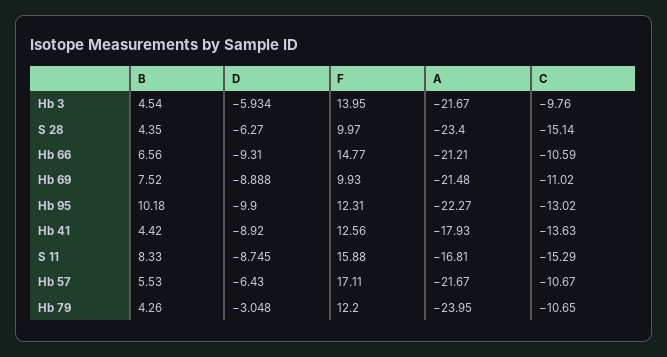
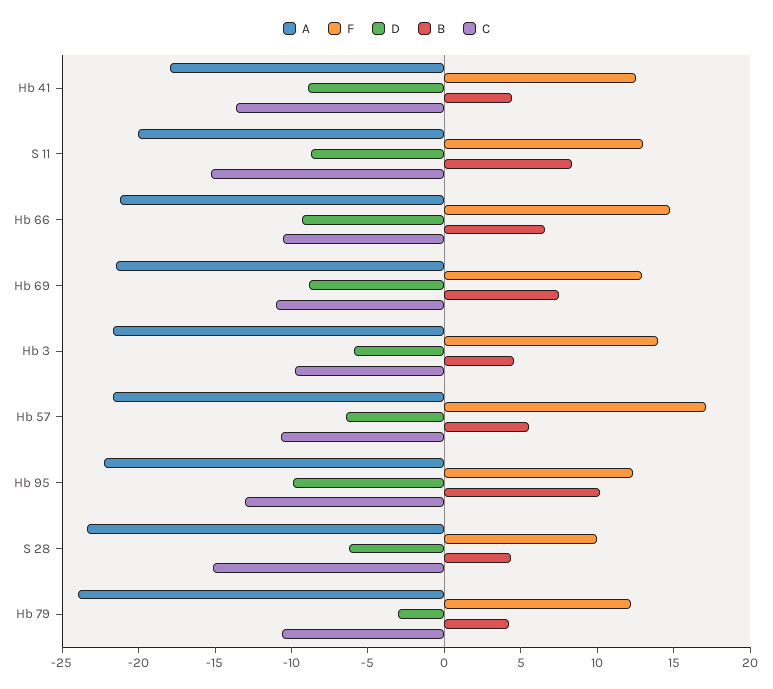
  {
    "B": {
      "Hb 3": 4.54,
      "S 28": 4.35,
      "Hb 66": 6.56,
      "Hb 69": 7.52,
      "Hb 95": 10.18,
      "Hb 41": 4.42,
      "S 11": 8.33,
      "Hb 57": 5.53,
      "Hb 79": 4.26
    },
    "D": {
      "Hb 3": -5.934,
      "S 28": -6.27,
      "Hb 66": -9.31,
      "Hb 69": -8.888,
      "Hb 95": -9.9,
      "Hb 41": -8.92,
      "S 11": -8.745,
      "Hb 57": -6.43,
      "Hb 79": -3.048
    },
    "F": {
      "Hb 3": 13.95,
      "S 28": 9.97,
      "Hb 66": 14.77,
-     "Hb 69": 9.93,
+     "Hb 69": 13,
      "Hb 95": 12.31,
      "Hb 41": 12.56,
-     "S 11": 15.88,
+     "S 11": 13,
      "Hb 57": 17.11,
      "Hb 79": 12.2
    },
    "A": {
      "Hb 3": -21.67,
      "S 28": -23.4,
      "Hb 66": -21.21,
      "Hb 69": -21.48,
      "Hb 95": -22.27,
      "Hb 41": -17.93,
-     "S 11": -16.81,
+     "S 11": -20,
      "Hb 57": -21.67,
      "Hb 79": -23.95
    },
    "C": {
      "Hb 3": -9.76,
      "S 28": -15.14,
      "Hb 66": -10.59,
      "Hb 69": -11.02,
      "Hb 95": -13.02,
      "Hb 41": -13.63,
      "S 11": -15.29,
      "Hb 57": -10.67,
      "Hb 79": -10.65
    }
  }

